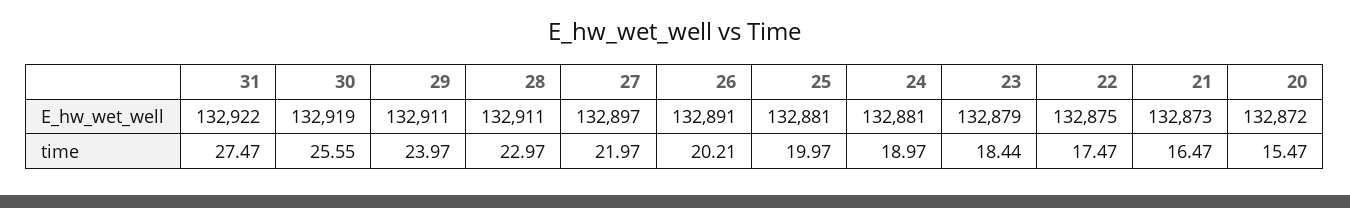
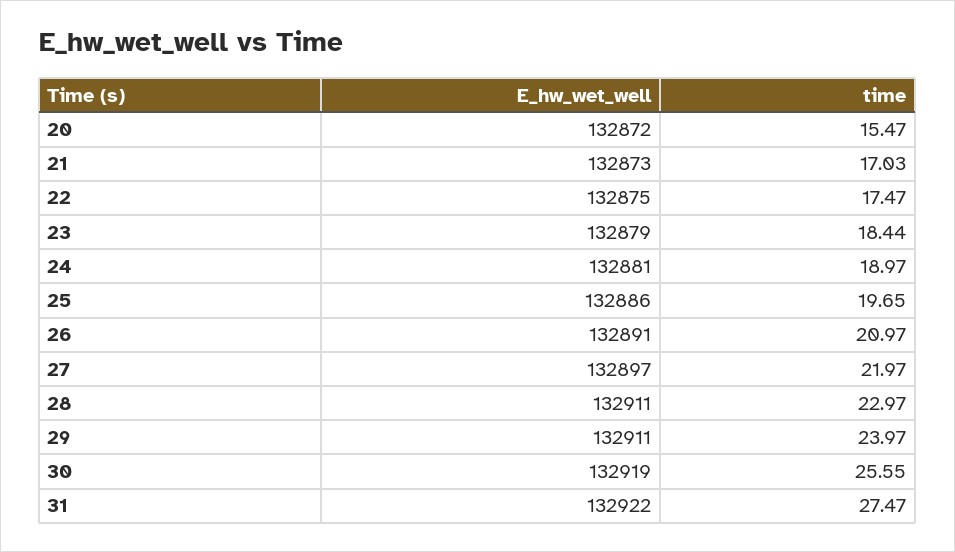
  {
    "31": {
      "E_hw_wet_well": 132922,
      "time": 27.47
    },
    "30": {
      "E_hw_wet_well": 132919,
      "time": 25.55
    },
    "29": {
      "E_hw_wet_well": 132911,
      "time": 23.97
    },
    "28": {
      "E_hw_wet_well": 132911,
      "time": 22.97
    },
    "27": {
      "E_hw_wet_well": 132897,
      "time": 21.97
    },
    "26": {
      "E_hw_wet_well": 132891,
-     "time": 20.21
+     "time": 20.97
    },
    "25": {
-     "E_hw_wet_well": 132881,
+     "E_hw_wet_well": 132886,
-     "time": 19.97
+     "time": 19.65
    },
    "24": {
      "E_hw_wet_well": 132881,
      "time": 18.97
    },
    "23": {
      "E_hw_wet_well": 132879,
      "time": 18.44
    },
    "22": {
      "E_hw_wet_well": 132875,
      "time": 17.47
    },
    "21": {
      "E_hw_wet_well": 132873,
-     "time": 16.47
+     "time": 17.03
    },
    "20": {
      "E_hw_wet_well": 132872,
      "time": 15.47
    }
  }

